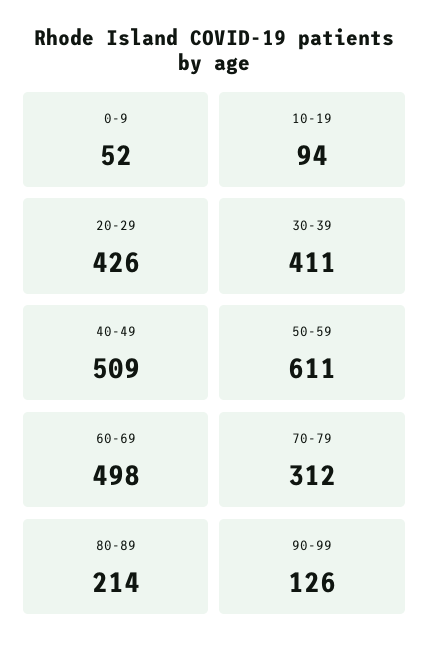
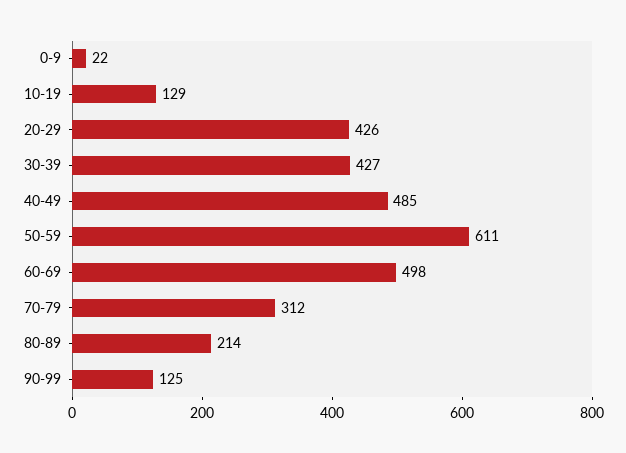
  {
-   "0-9": 52,
+   "0-9": 22,
-   "10-19": 94,
+   "10-19": 129,
    "20-29": 426,
-   "30-39": 411,
+   "30-39": 427,
-   "40-49": 509,
+   "40-49": 485,
    "50-59": 611,
    "60-69": 498,
    "70-79": 312,
    "80-89": 214,
-   "90-99": 126
+   "90-99": 125
  }

